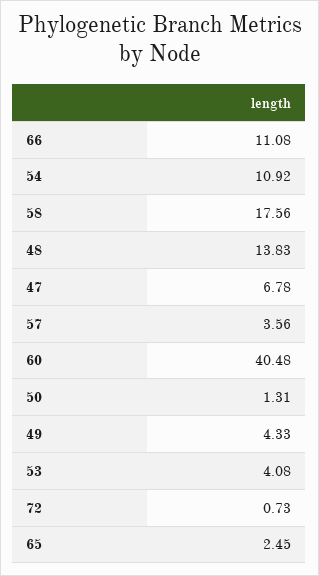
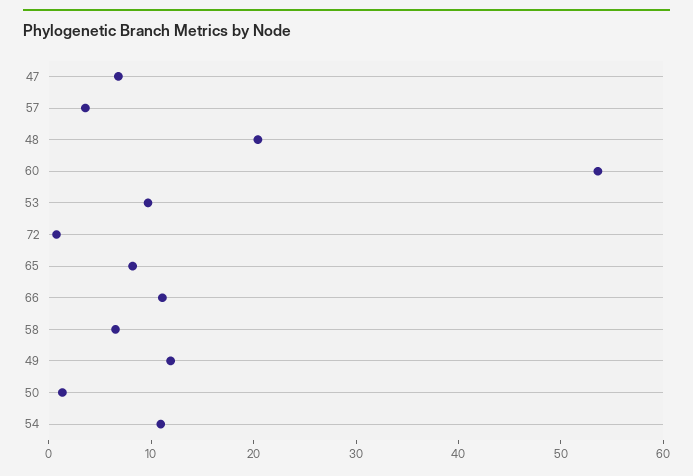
  {
    "66": 11.08,
    "54": 10.92,
-   "58": 17.56,
+   "58": 6,
-   "48": 13.83,
+   "48": 20,
    "47": 6.78,
    "57": 3.56,
-   "60": 40.48,
+   "60": 54,
    "50": 1.31,
-   "49": 4.33,
+   "49": 12,
-   "53": 4.08,
+   "53": 10,
    "72": 0.73,
-   "65": 2.45
+   "65": 8
  }

